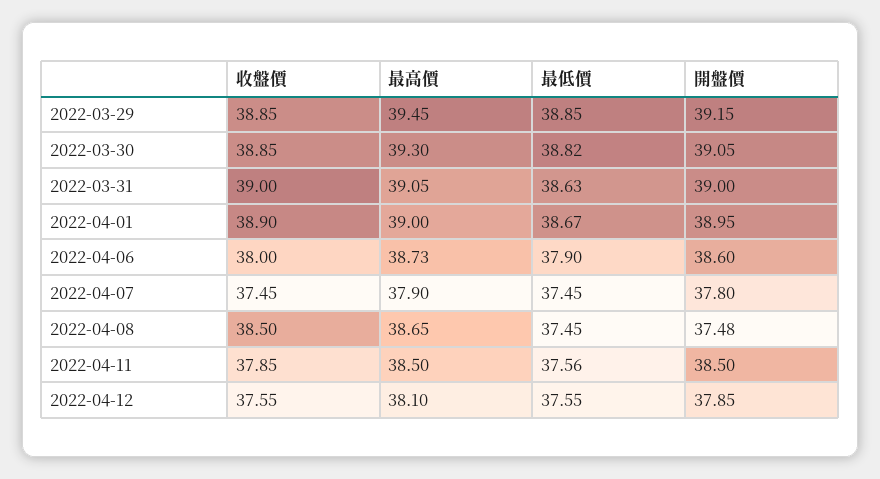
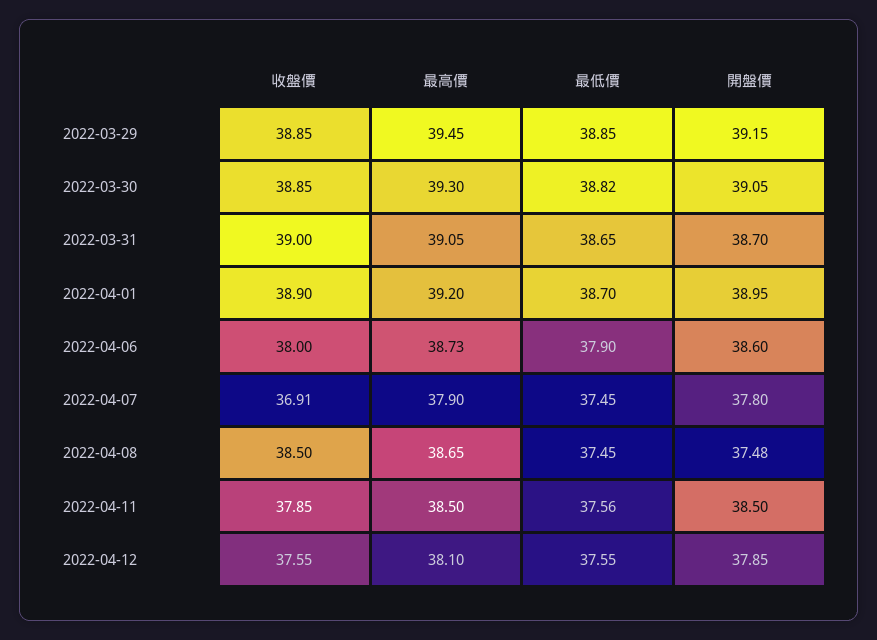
  {
    "收盤價": {
      "2022-03-29": 38.85,
      "2022-03-30": 38.85,
      "2022-03-31": 39,
      "2022-04-01": 38.9,
      "2022-04-06": 38,
-     "2022-04-07": 37.45,
+     "2022-04-07": 36.91,
      "2022-04-08": 38.5,
      "2022-04-11": 37.85,
      "2022-04-12": 37.55
    },
    "最高價": {
      "2022-03-29": 39.45,
      "2022-03-30": 39.3,
      "2022-03-31": 39.05,
-     "2022-04-01": 39,
+     "2022-04-01": 39.2,
      "2022-04-06": 38.73,
      "2022-04-07": 37.9,
      "2022-04-08": 38.65,
      "2022-04-11": 38.5,
      "2022-04-12": 38.1
    },
    "最低價": {
      "2022-03-29": 38.85,
      "2022-03-30": 38.82,
-     "2022-03-31": 38.63,
+     "2022-03-31": 38.65,
-     "2022-04-01": 38.67,
+     "2022-04-01": 38.7,
      "2022-04-06": 37.9,
      "2022-04-07": 37.45,
      "2022-04-08": 37.45,
      "2022-04-11": 37.56,
      "2022-04-12": 37.55
    },
    "開盤價": {
      "2022-03-29": 39.15,
      "2022-03-30": 39.05,
-     "2022-03-31": 39,
+     "2022-03-31": 38.7,
      "2022-04-01": 38.95,
      "2022-04-06": 38.6,
      "2022-04-07": 37.8,
      "2022-04-08": 37.48,
      "2022-04-11": 38.5,
      "2022-04-12": 37.85
    }
  }

